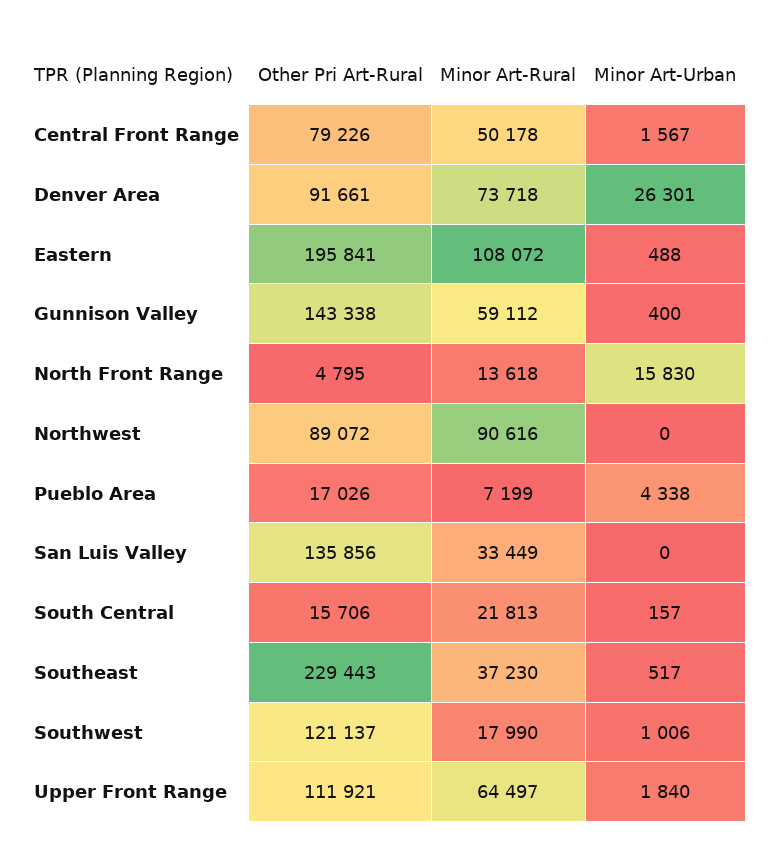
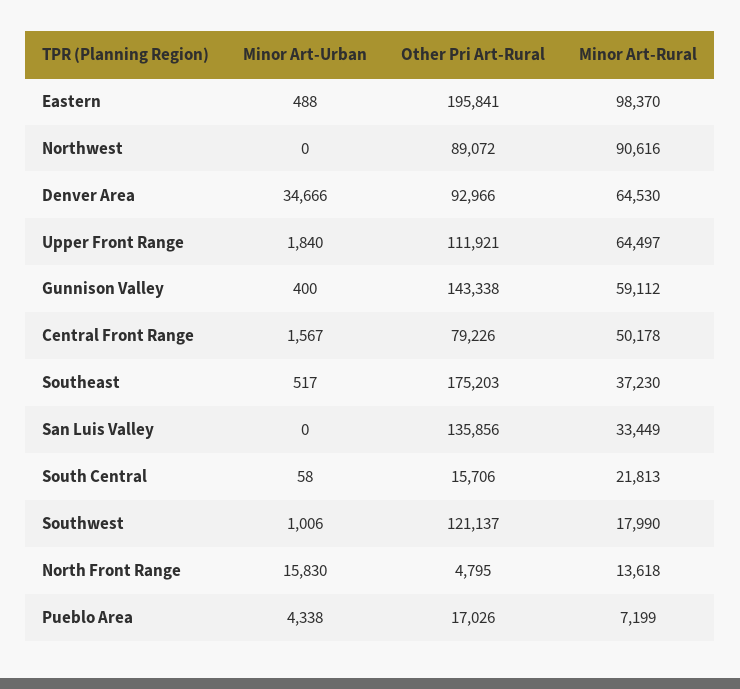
  {
    "Other Pri Art-Rural": {
      "Central Front Range": 79226,
-     "Denver Area": 91661,
+     "Denver Area": 92966,
      "Eastern": 195841,
      "Gunnison Valley": 143338,
      "North Front Range": 4795,
      "Northwest": 89072,
      "Pueblo Area": 17026,
      "San Luis Valley": 135856,
      "South Central": 15706,
-     "Southeast": 229443,
+     "Southeast": 175203,
      "Southwest": 121137,
      "Upper Front Range": 111921
    },
    "Minor Art-Rural": {
      "Central Front Range": 50178,
-     "Denver Area": 73718,
+     "Denver Area": 64530,
-     "Eastern": 108072,
+     "Eastern": 98370,
      "Gunnison Valley": 59112,
      "North Front Range": 13618,
      "Northwest": 90616,
      "Pueblo Area": 7199,
      "San Luis Valley": 33449,
      "South Central": 21813,
      "Southeast": 37230,
      "Southwest": 17990,
      "Upper Front Range": 64497
    },
    "Minor Art-Urban": {
      "Central Front Range": 1567,
-     "Denver Area": 26301,
+     "Denver Area": 34666,
      "Eastern": 488,
      "Gunnison Valley": 400,
      "North Front Range": 15830,
      "Northwest": 0,
      "Pueblo Area": 4338,
      "San Luis Valley": 0,
-     "South Central": 157,
+     "South Central": 58,
      "Southeast": 517,
      "Southwest": 1006,
      "Upper Front Range": 1840
    }
  }

